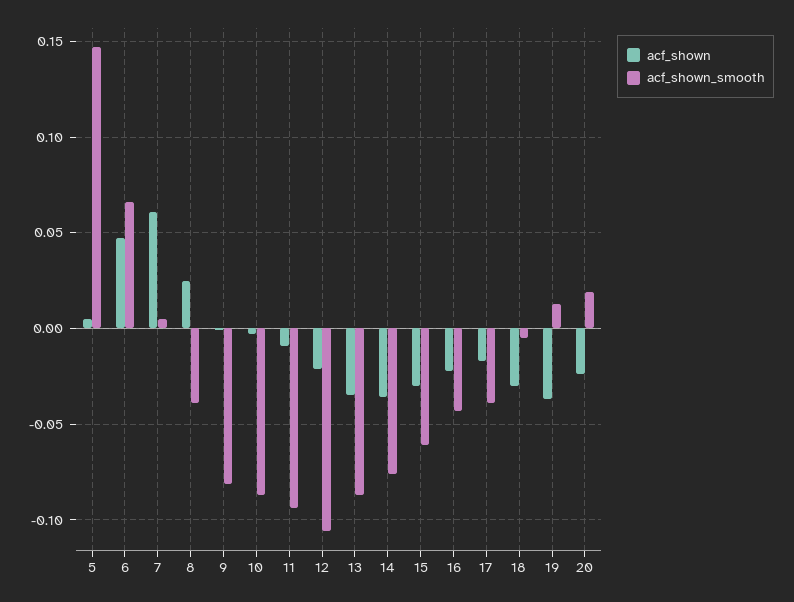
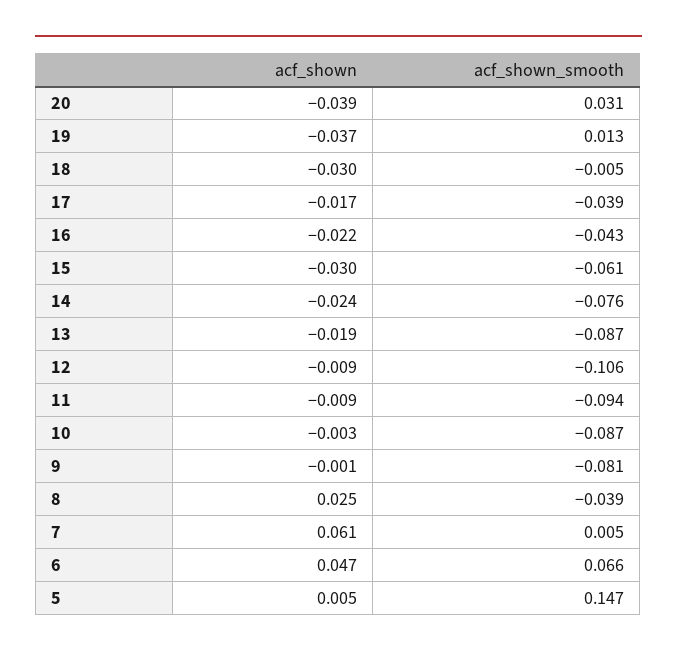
  {
    "acf_shown": {
      "5": 0.005,
      "6": 0.047,
      "7": 0.061,
      "8": 0.025,
      "9": -0.001,
      "10": -0.003,
      "11": -0.009,
-     "12": -0.02,
+     "12": -0.009,
-     "13": -0.035,
+     "13": -0.019,
-     "14": -0.035,
+     "14": -0.024,
      "15": -0.03,
      "16": -0.022,
      "17": -0.017,
      "18": -0.03,
      "19": -0.037,
-     "20": -0.025
+     "20": -0.039
    },
    "acf_shown_smooth": {
      "5": 0.147,
      "6": 0.066,
      "7": 0.005,
      "8": -0.039,
      "9": -0.081,
      "10": -0.087,
      "11": -0.094,
      "12": -0.106,
      "13": -0.087,
      "14": -0.076,
      "15": -0.061,
      "16": -0.043,
      "17": -0.039,
      "18": -0.005,
      "19": 0.013,
-     "20": 0.02
+     "20": 0.031
    }
  }

